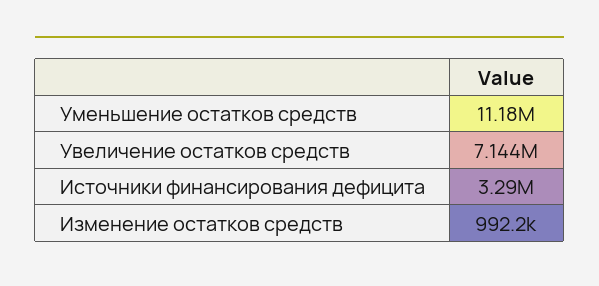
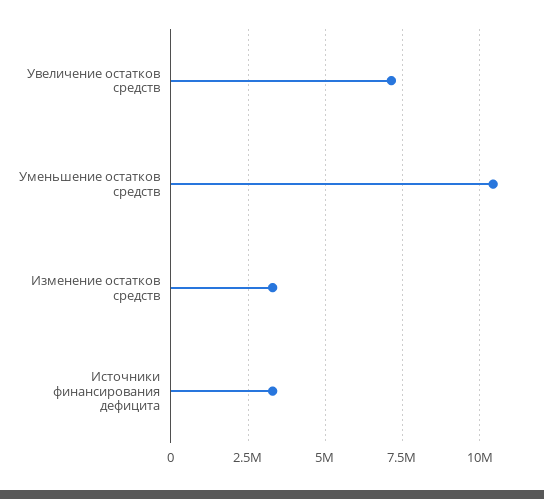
  {
-   "Уменьшение остатков средств": 11180000,
+   "Уменьшение остатков средств": 10500000,
    "Увеличение остатков средств": 7144000,
    "Источники финансирования дефицита": 3290000,
-   "Изменение остатков средств": 992200
+   "Изменение остатков средств": 3250000
  }

